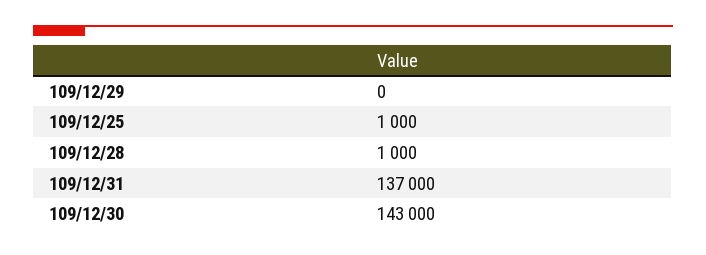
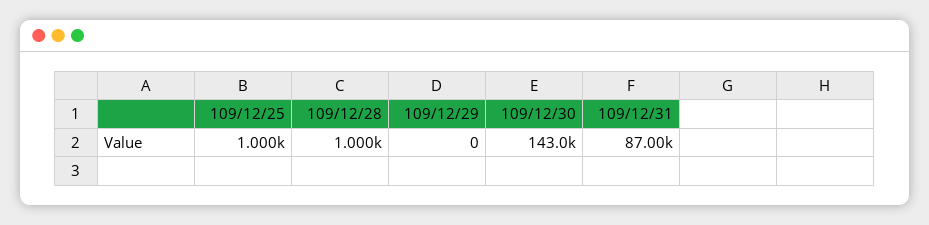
  {
    "109/12/29": 0,
    "109/12/25": 1000,
    "109/12/28": 1000,
-   "109/12/31": 137000,
+   "109/12/31": 87000,
    "109/12/30": 143000
  }

